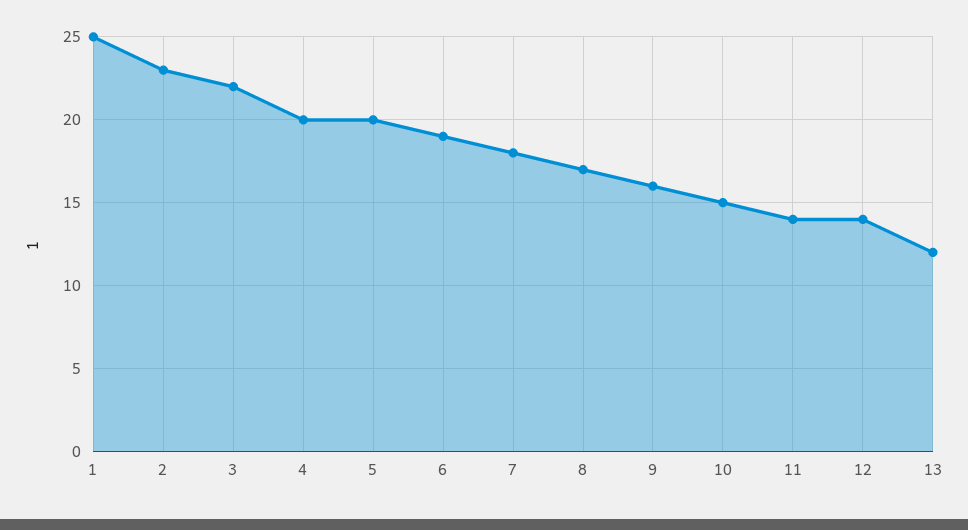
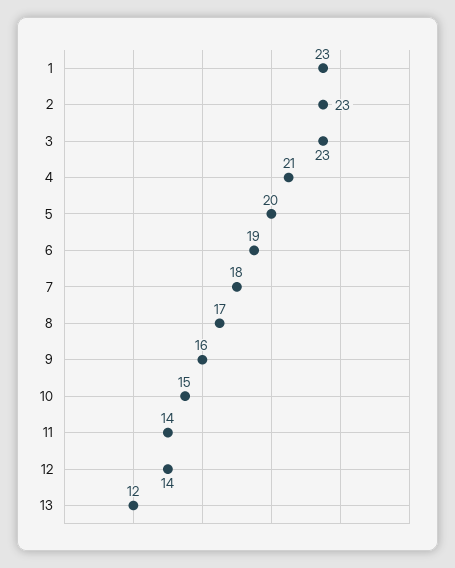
  {
-   "1": 25,
+   "1": 23,
    "2": 23,
-   "3": 22,
+   "3": 23,
-   "4": 20,
+   "4": 21,
    "5": 20,
    "6": 19,
    "7": 18,
    "8": 17,
    "9": 16,
    "10": 15,
    "11": 14,
    "12": 14,
    "13": 12
  }

